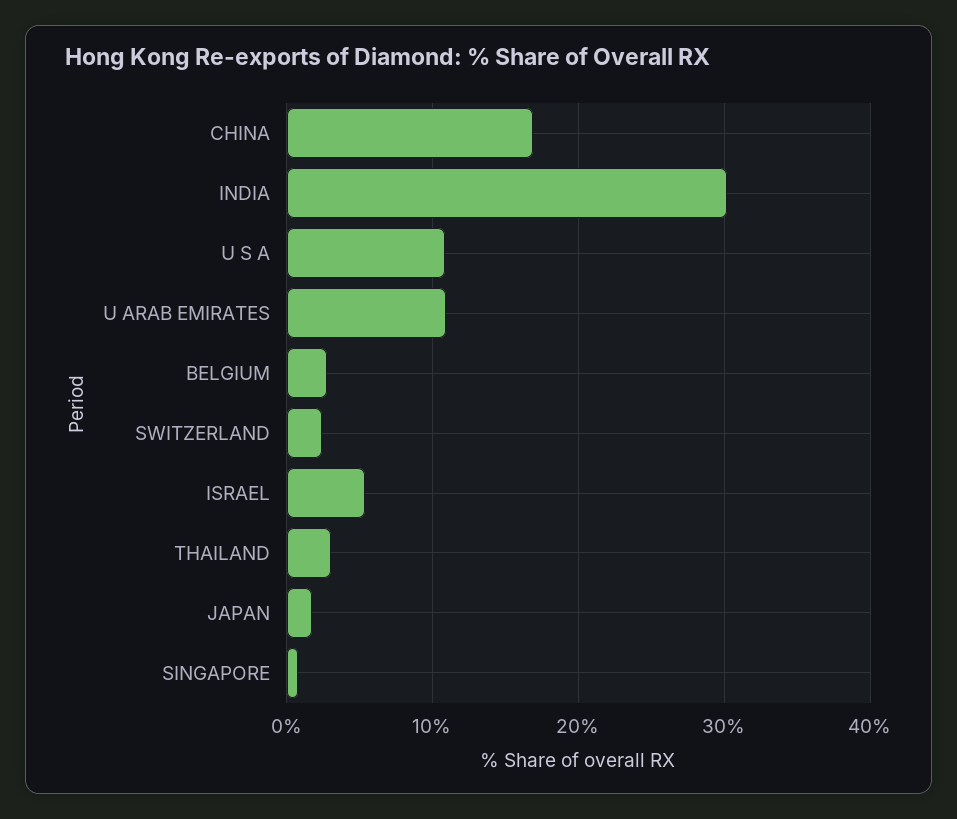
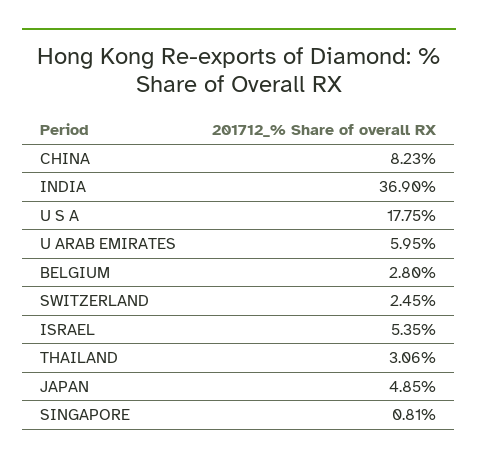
  {
-   "CHINA": 17,
+   "CHINA": 8.23,
-   "INDIA": 30,
+   "INDIA": 36.9,
-   "U S A": 11,
+   "U S A": 17.75,
-   "U ARAB EMIRATES": 11,
+   "U ARAB EMIRATES": 5.95,
    "BELGIUM": 2.8,
    "SWITZERLAND": 2.45,
    "ISRAEL": 5.35,
    "THAILAND": 3.06,
-   "JAPAN": 2,
+   "JAPAN": 4.85,
    "SINGAPORE": 0.81
  }

